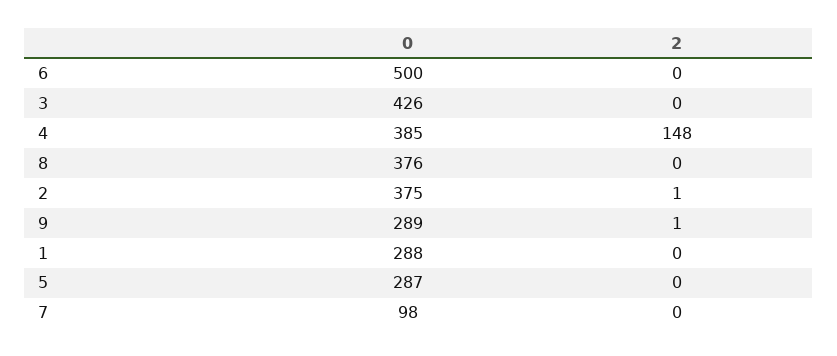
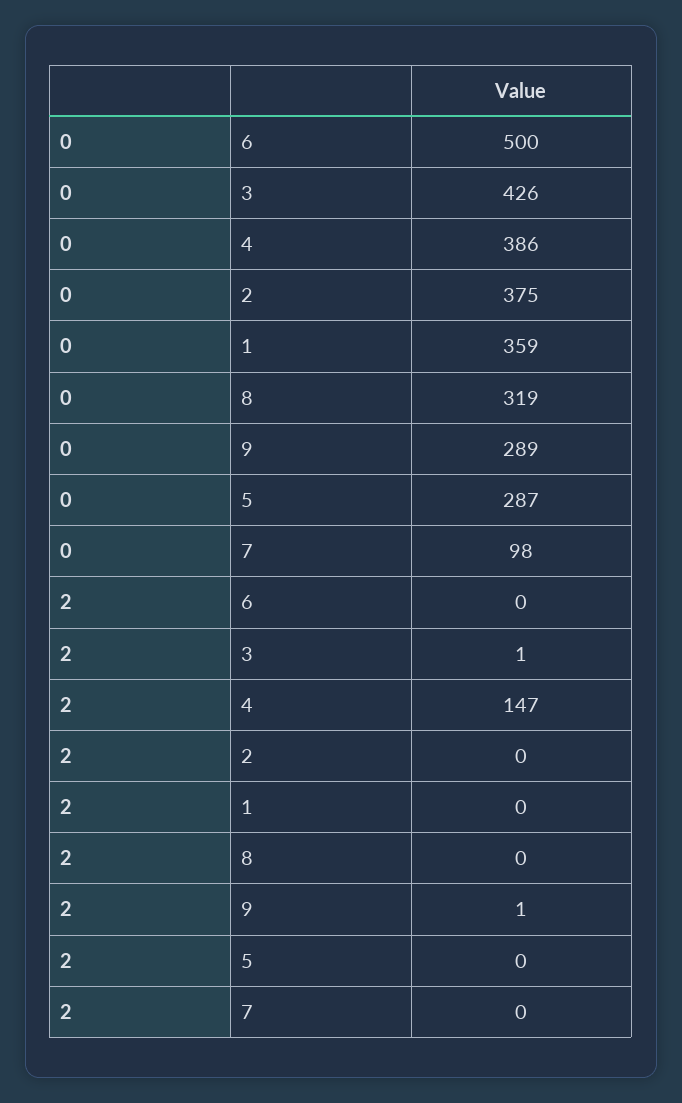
  {
    "0": {
      "6": 500,
      "3": 426,
-     "4": 385,
+     "4": 386,
-     "8": 376,
+     "8": 319,
      "2": 375,
      "9": 289,
-     "1": 288,
+     "1": 359,
      "5": 287,
      "7": 98
    },
    "2": {
      "6": 0,
-     "3": 0,
+     "3": 1,
-     "4": 148,
+     "4": 147,
      "8": 0,
-     "2": 1,
+     "2": 0,
      "9": 1,
      "1": 0,
      "5": 0,
      "7": 0
    }
  }

